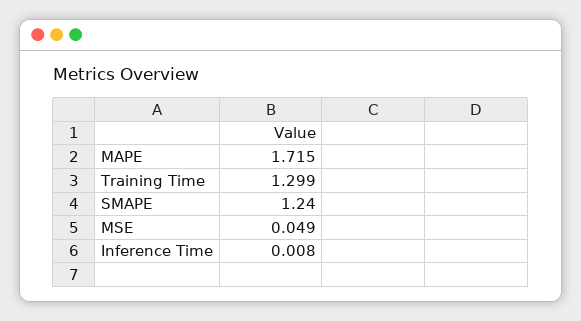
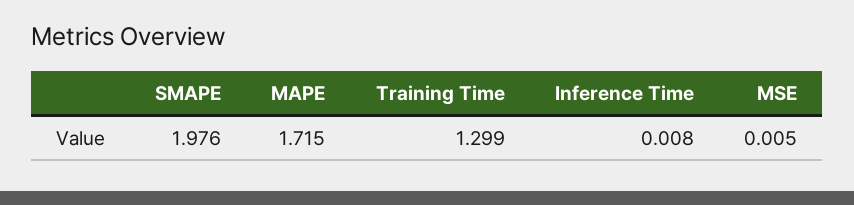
  {
    "MAPE": 1.715,
    "Training Time": 1.299,
-   "SMAPE": 1.24,
+   "SMAPE": 1.976,
-   "MSE": 0.049,
+   "MSE": 0.005,
    "Inference Time": 0.008
  }

